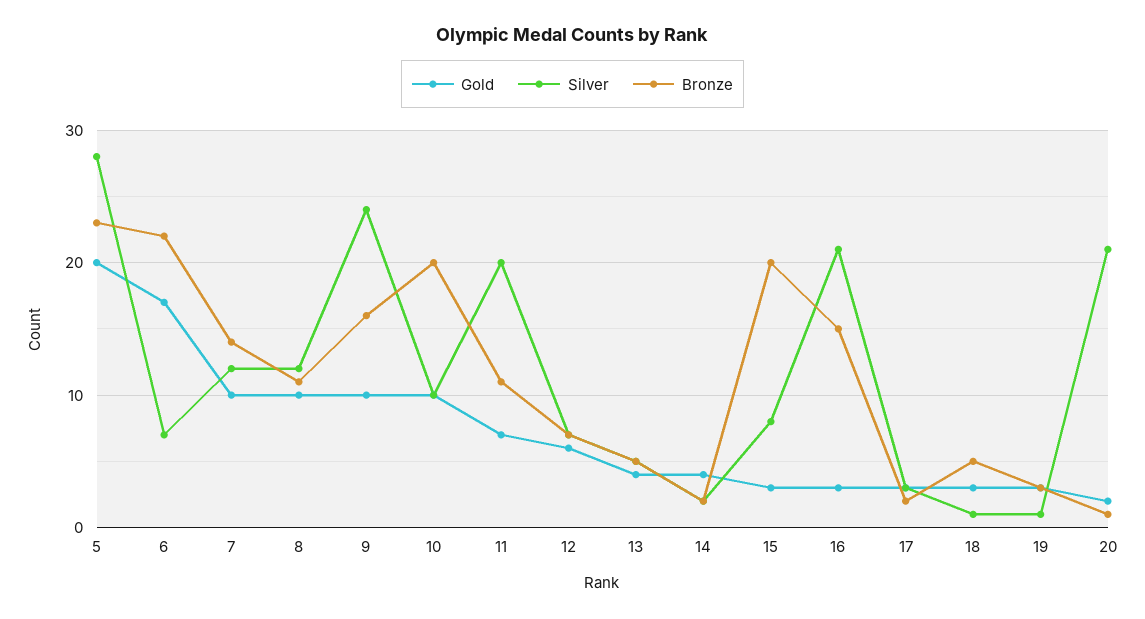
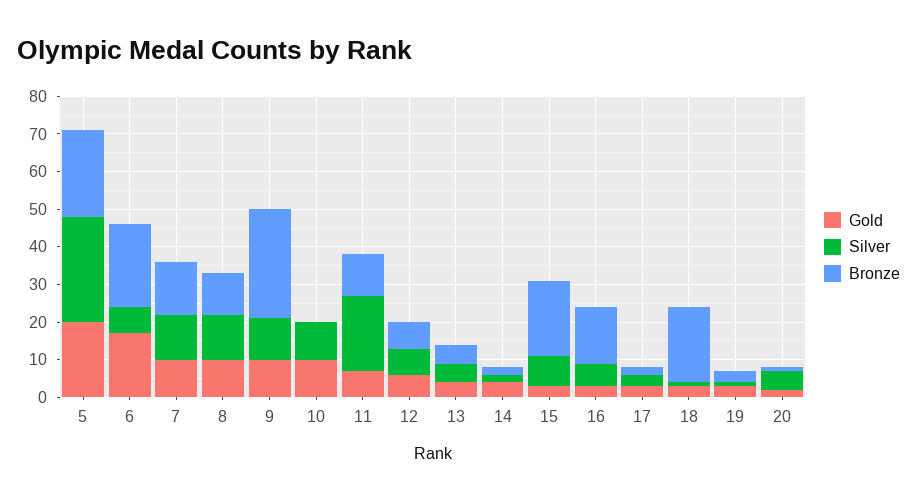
  {
    "Gold": {
      "5": 20,
      "6": 17,
      "7": 10,
      "8": 10,
      "9": 10,
      "10": 10,
      "11": 7,
      "12": 6,
      "13": 4,
      "14": 4,
      "15": 3,
      "16": 3,
      "17": 3,
      "18": 3,
      "19": 3,
      "20": 2
    },
    "Silver": {
      "5": 28,
      "6": 7,
      "7": 12,
      "8": 12,
-     "9": 24,
+     "9": 10,
      "10": 10,
      "11": 20,
      "12": 7,
      "13": 5,
      "14": 2,
      "15": 8,
-     "16": 21,
+     "16": 5,
      "17": 3,
      "18": 1,
      "19": 1,
-     "20": 21
+     "20": 5
    },
    "Bronze": {
      "5": 23,
      "6": 22,
      "7": 14,
      "8": 11,
-     "9": 16,
+     "9": 30,
-     "10": 20,
+     "10": 0,
      "11": 11,
      "12": 7,
      "13": 5,
      "14": 2,
      "15": 20,
      "16": 15,
      "17": 2,
-     "18": 5,
+     "18": 20,
      "19": 3,
      "20": 1
    }
  }

